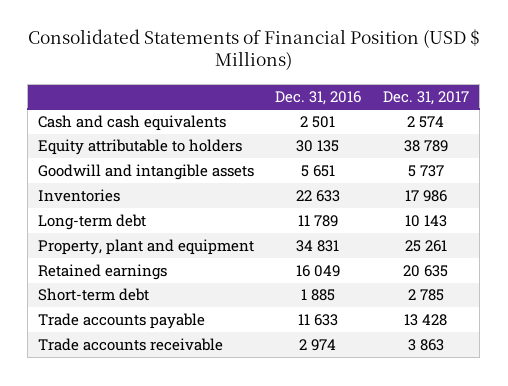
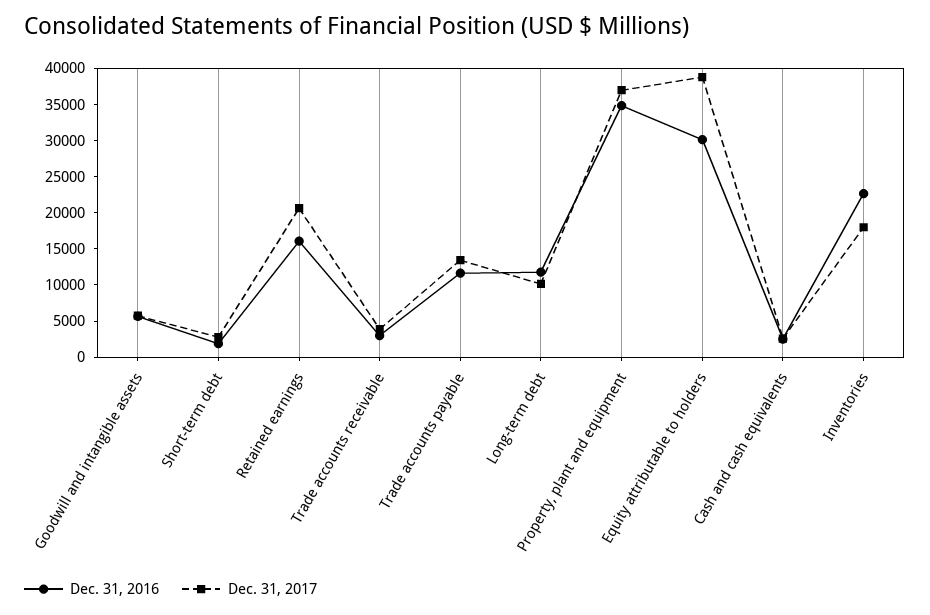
  {
    "Dec. 31, 2016": {
      "Cash and cash equivalents": 2501,
      "Equity attributable to holders": 30135,
      "Goodwill and intangible assets": 5651,
      "Inventories": 22633,
      "Long-term debt": 11789,
      "Property, plant and equipment": 34831,
      "Retained earnings": 16049,
      "Short-term debt": 1885,
      "Trade accounts payable": 11633,
      "Trade accounts receivable": 2974
    },
    "Dec. 31, 2017": {
      "Cash and cash equivalents": 2574,
      "Equity attributable to holders": 38789,
      "Goodwill and intangible assets": 5737,
      "Inventories": 17986,
      "Long-term debt": 10143,
-     "Property, plant and equipment": 25261,
+     "Property, plant and equipment": 37500,
      "Retained earnings": 20635,
      "Short-term debt": 2785,
      "Trade accounts payable": 13428,
      "Trade accounts receivable": 3863
    }
  }

